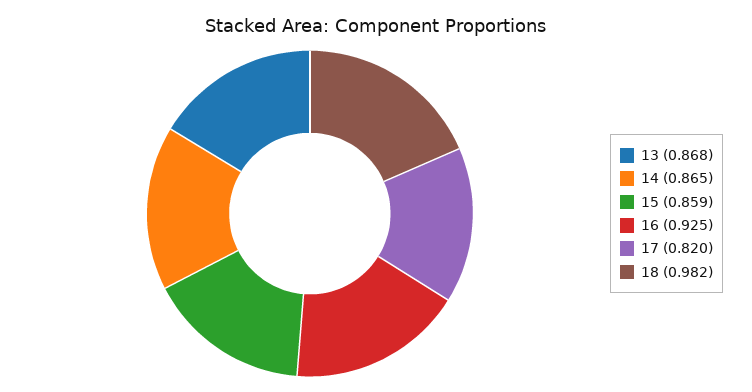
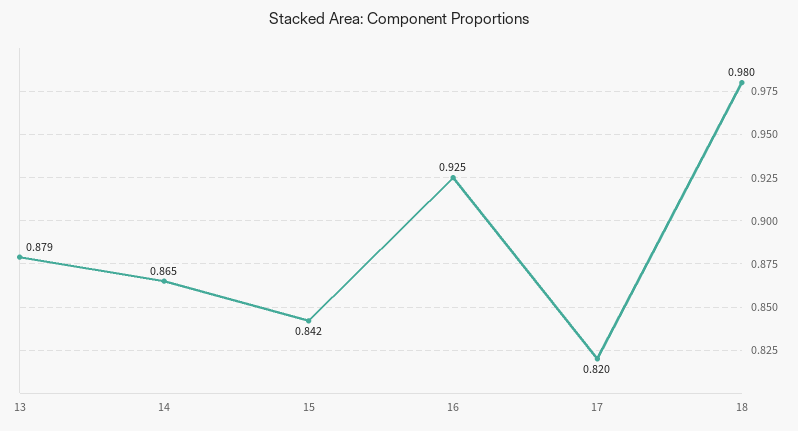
  {
-   "13": 0.868,
+   "13": 0.879,
    "14": 0.865,
-   "15": 0.859,
+   "15": 0.842,
    "16": 0.925,
    "17": 0.82,
-   "18": 0.982
+   "18": 0.98
  }

